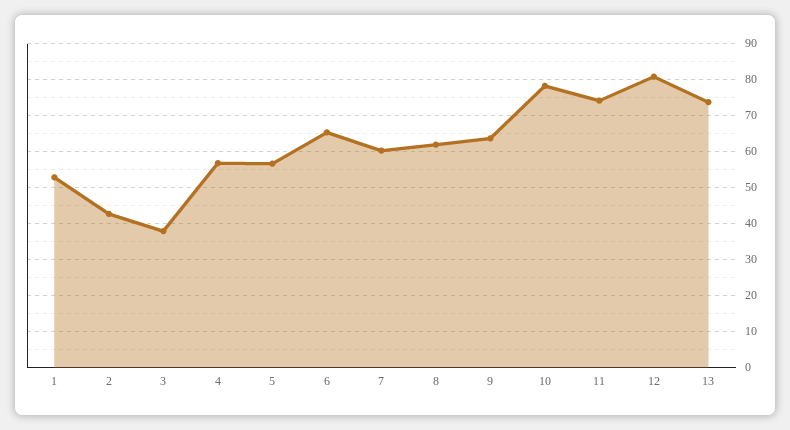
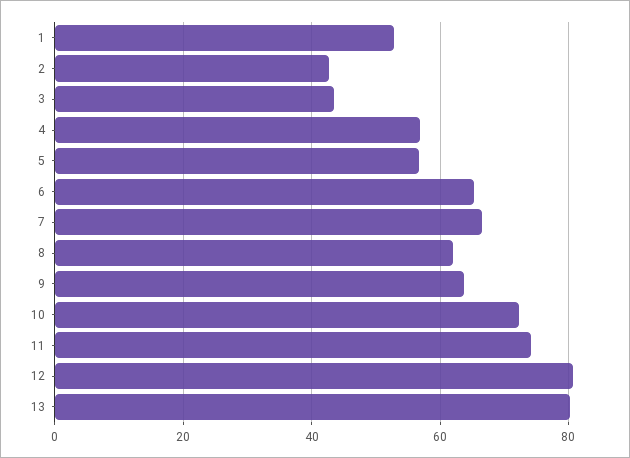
  {
    "1": 52,
    "2": 42,
-   "3": 38,
+   "3": 44,
    "4": 56,
    "5": 56,
    "6": 66,
-   "7": 60,
+   "7": 66,
    "8": 62,
    "9": 64,
-   "10": 78,
+   "10": 72,
    "11": 74,
    "12": 80,
-   "13": 74
+   "13": 80
  }

